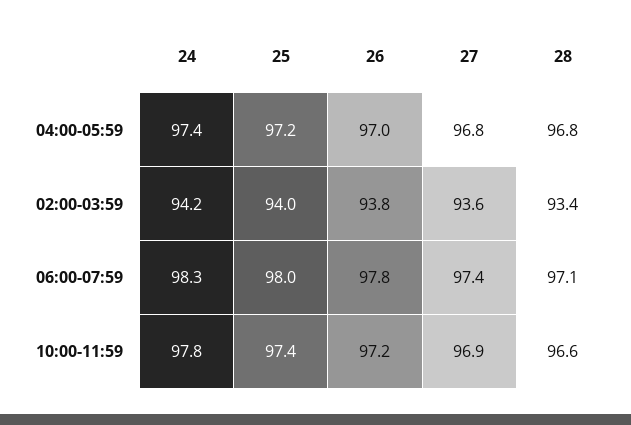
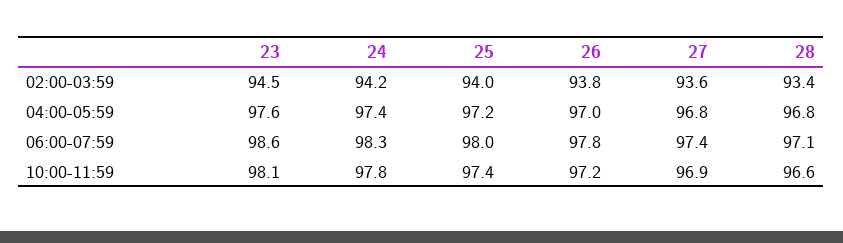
  {
    "24": {
      "04:00-05:59": 97.4,
      "02:00-03:59": 94.2,
      "06:00-07:59": 98.3,
      "10:00-11:59": 97.8
    },
    "25": {
      "04:00-05:59": 97.2,
      "02:00-03:59": 94,
      "06:00-07:59": 98,
      "10:00-11:59": 97.4
    },
    "26": {
      "04:00-05:59": 97,
      "02:00-03:59": 93.8,
      "06:00-07:59": 97.8,
      "10:00-11:59": 97.2
    },
    "27": {
      "04:00-05:59": 96.8,
      "02:00-03:59": 93.6,
      "06:00-07:59": 97.4,
      "10:00-11:59": 96.9
    },
    "28": {
      "04:00-05:59": 96.8,
      "02:00-03:59": 93.4,
      "06:00-07:59": 97.1,
      "10:00-11:59": 96.6
-   }
+   },
+   "23": {
+     "02:00-03:59": 94.5,
+     "04:00-05:59": 97.6,
+     "06:00-07:59": 98.6,
+     "10:00-11:59": 98.1
+   }
  }

